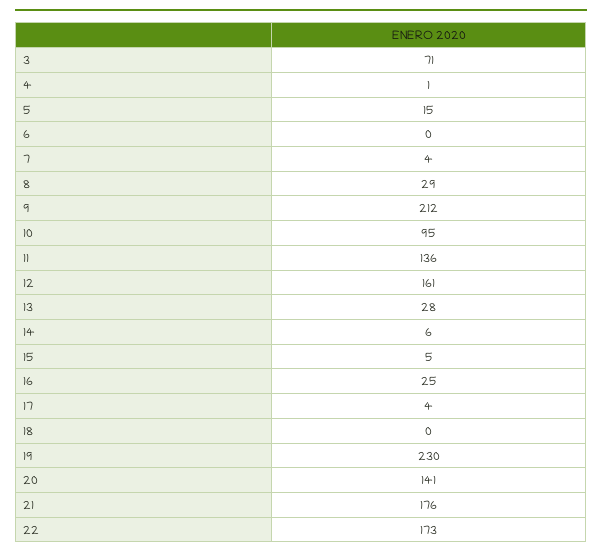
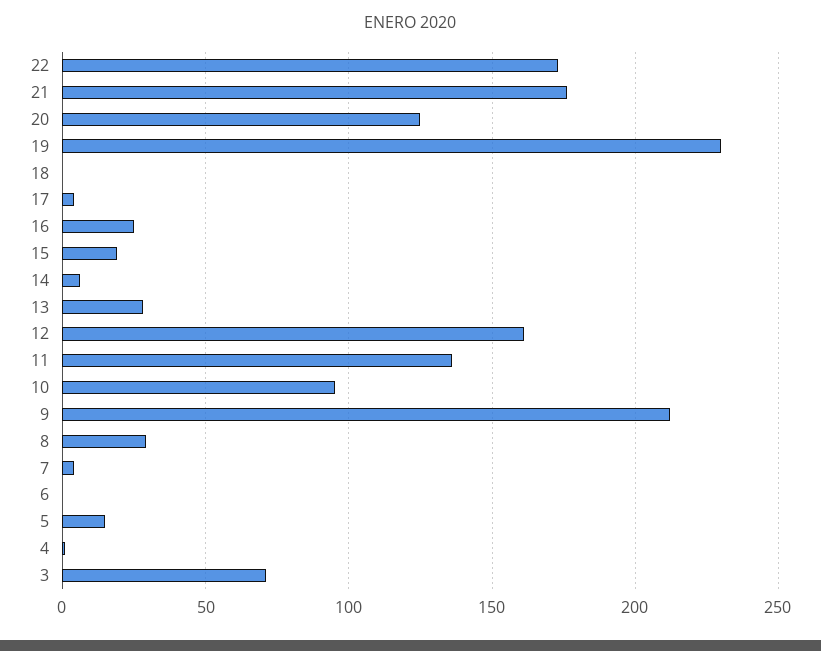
  {
    "3": 71,
    "4": 1,
    "5": 15,
    "6": 0,
    "7": 4,
    "8": 29,
    "9": 212,
    "10": 95,
    "11": 136,
    "12": 161,
    "13": 28,
    "14": 6,
-   "15": 5,
+   "15": 20,
    "16": 25,
    "17": 4,
    "18": 0,
    "19": 230,
-   "20": 141,
+   "20": 125,
    "21": 176,
    "22": 173
  }

